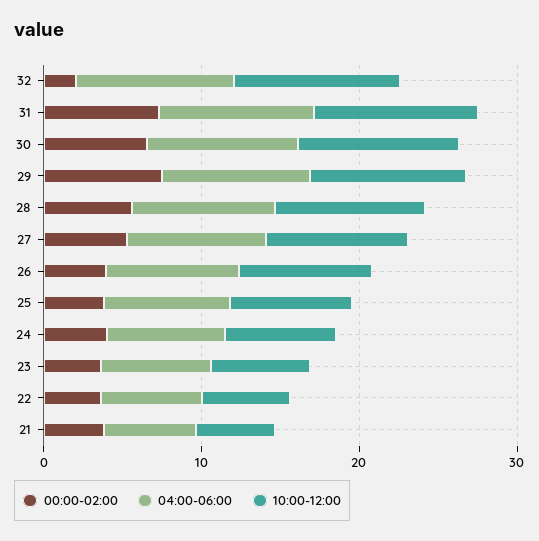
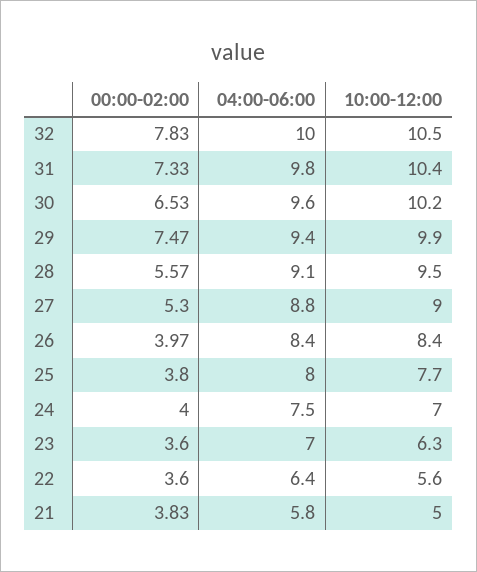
  {
    "00:00-02:00": {
-     "32": 2,
+     "32": 7.83,
      "31": 7.33,
      "30": 6.53,
      "29": 7.47,
      "28": 5.57,
      "27": 5.3,
      "26": 3.97,
      "25": 3.8,
      "24": 4,
      "23": 3.6,
      "22": 3.6,
      "21": 3.83
    },
    "04:00-06:00": {
      "32": 10,
      "31": 9.8,
      "30": 9.6,
      "29": 9.4,
      "28": 9.1,
      "27": 8.8,
      "26": 8.4,
      "25": 8,
      "24": 7.5,
      "23": 7,
      "22": 6.4,
      "21": 5.8
    },
    "10:00-12:00": {
      "32": 10.5,
      "31": 10.4,
      "30": 10.2,
      "29": 9.9,
      "28": 9.5,
      "27": 9,
      "26": 8.4,
      "25": 7.7,
      "24": 7,
      "23": 6.3,
      "22": 5.6,
      "21": 5
    }
  }

